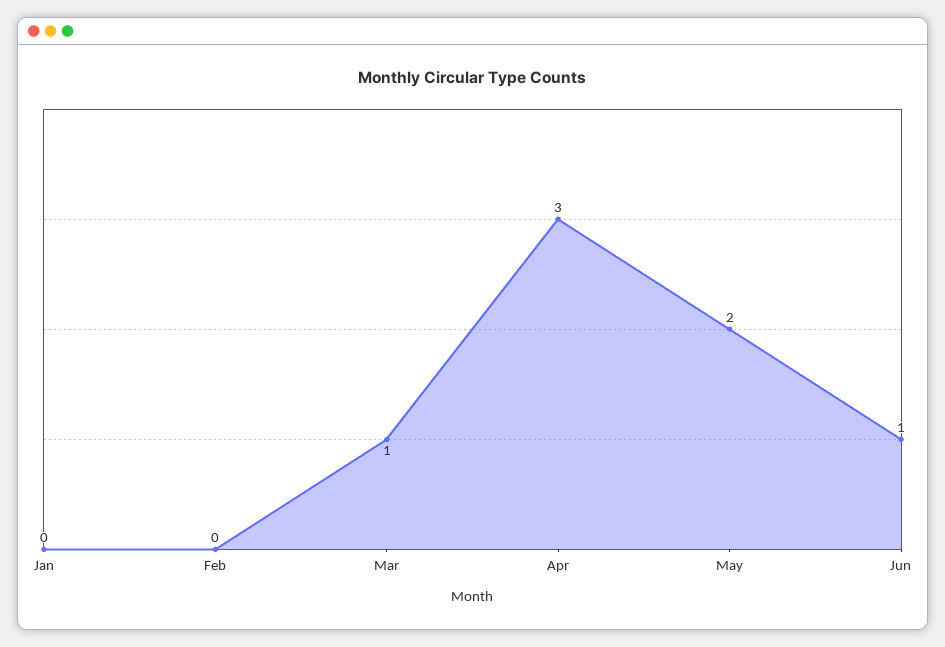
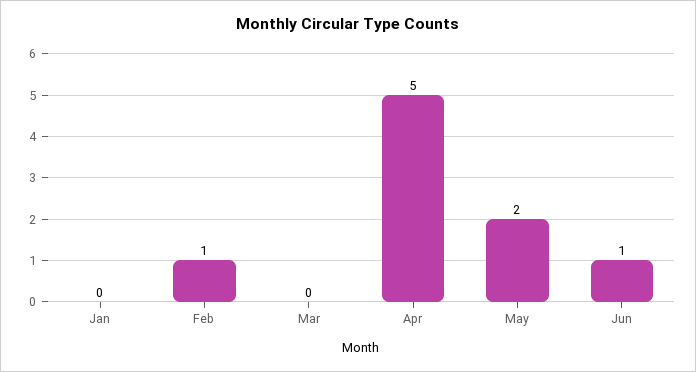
  {
    "Jan": 0,
-   "Feb": 0,
+   "Feb": 1,
-   "Mar": 1,
+   "Mar": 0,
-   "Apr": 3,
+   "Apr": 5,
    "May": 2,
    "Jun": 1
  }

